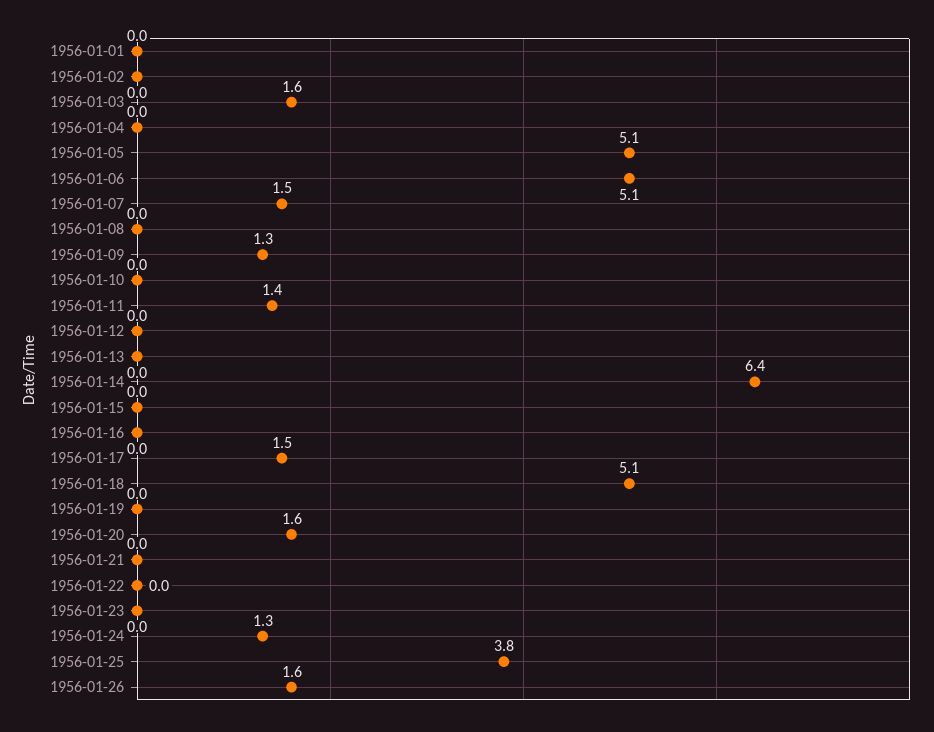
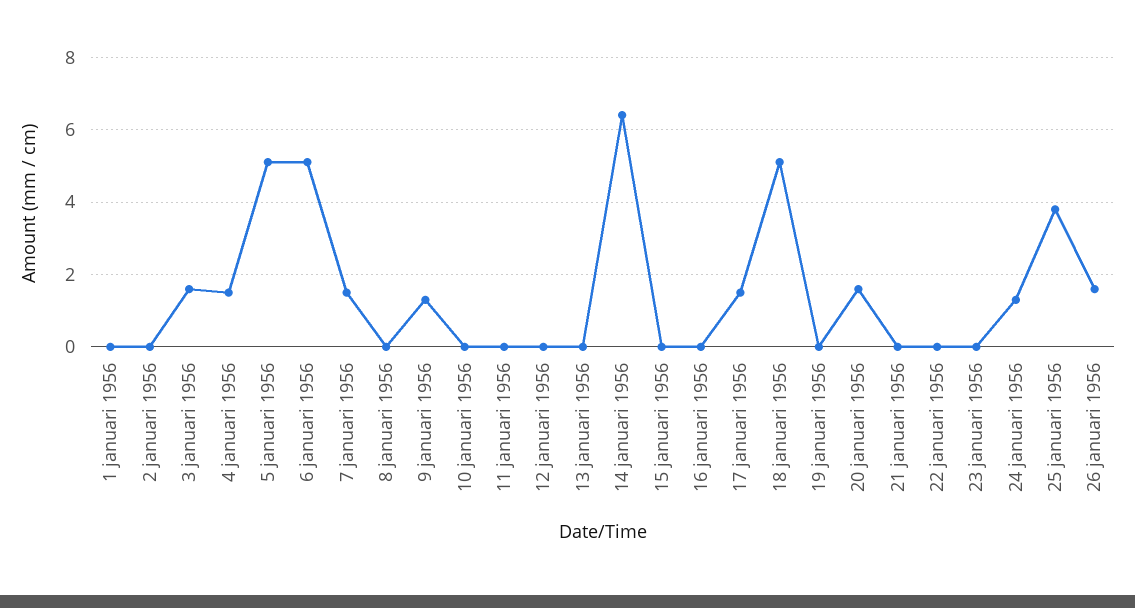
  {
    "1956-01-01": 0,
    "1956-01-02": 0,
    "1956-01-03": 1.6,
-   "1956-01-04": 0,
+   "1956-01-04": 1.5,
    "1956-01-05": 5.1,
    "1956-01-06": 5.1,
    "1956-01-07": 1.5,
    "1956-01-08": 0,
    "1956-01-09": 1.3,
    "1956-01-10": 0,
-   "1956-01-11": 1.4,
+   "1956-01-11": 0,
    "1956-01-12": 0,
    "1956-01-13": 0,
    "1956-01-14": 6.4,
    "1956-01-15": 0,
    "1956-01-16": 0,
    "1956-01-17": 1.5,
    "1956-01-18": 5.1,
    "1956-01-19": 0,
    "1956-01-20": 1.6,
    "1956-01-21": 0,
    "1956-01-22": 0,
    "1956-01-23": 0,
    "1956-01-24": 1.3,
    "1956-01-25": 3.8,
    "1956-01-26": 1.6
  }

